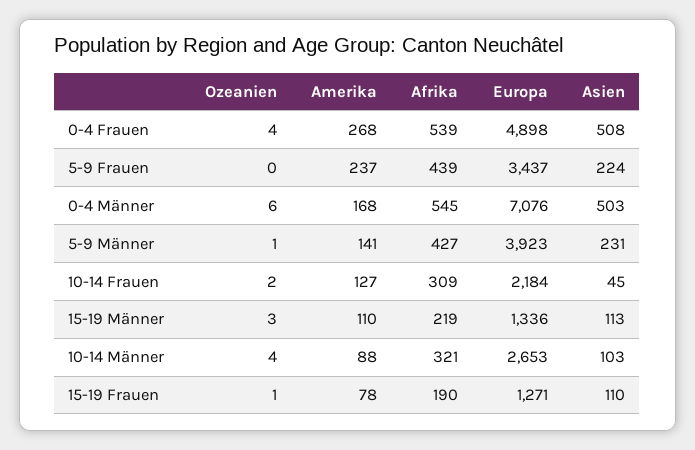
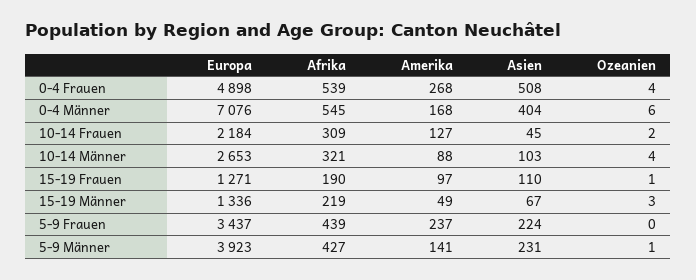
  {
    "Ozeanien": {
      "0-4 Frauen": 4,
      "5-9 Frauen": 0,
      "0-4 Männer": 6,
      "5-9 Männer": 1,
      "10-14 Frauen": 2,
      "15-19 Männer": 3,
      "10-14 Männer": 4,
      "15-19 Frauen": 1
    },
    "Amerika": {
      "0-4 Frauen": 268,
      "5-9 Frauen": 237,
      "0-4 Männer": 168,
      "5-9 Männer": 141,
      "10-14 Frauen": 127,
-     "15-19 Männer": 110,
+     "15-19 Männer": 49,
      "10-14 Männer": 88,
-     "15-19 Frauen": 78
+     "15-19 Frauen": 97
    },
    "Afrika": {
      "0-4 Frauen": 539,
      "5-9 Frauen": 439,
      "0-4 Männer": 545,
      "5-9 Männer": 427,
      "10-14 Frauen": 309,
      "15-19 Männer": 219,
      "10-14 Männer": 321,
      "15-19 Frauen": 190
    },
    "Europa": {
      "0-4 Frauen": 4898,
      "5-9 Frauen": 3437,
      "0-4 Männer": 7076,
      "5-9 Männer": 3923,
      "10-14 Frauen": 2184,
      "15-19 Männer": 1336,
      "10-14 Männer": 2653,
      "15-19 Frauen": 1271
    },
    "Asien": {
      "0-4 Frauen": 508,
      "5-9 Frauen": 224,
-     "0-4 Männer": 503,
+     "0-4 Männer": 404,
      "5-9 Männer": 231,
      "10-14 Frauen": 45,
-     "15-19 Männer": 113,
+     "15-19 Männer": 67,
      "10-14 Männer": 103,
      "15-19 Frauen": 110
    }
  }

